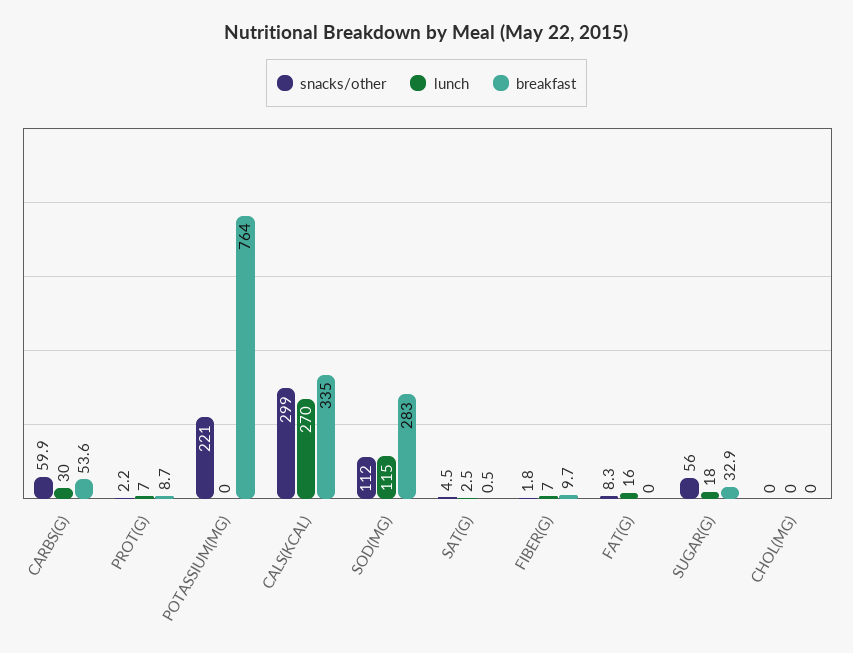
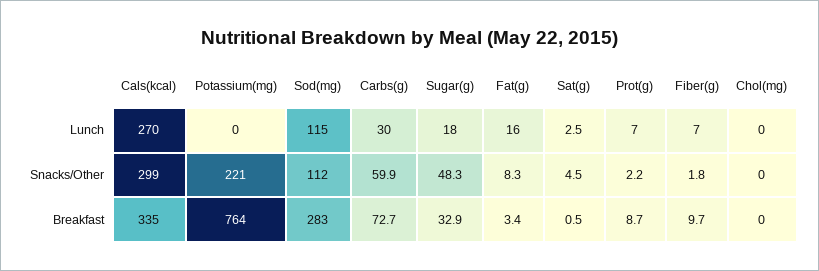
  {
    "snacks/other": {
      "CARBS(G)": 59.9,
      "PROT(G)": 2.2,
      "POTASSIUM(MG)": 221,
      "CALS(KCAL)": 299,
      "SOD(MG)": 112,
      "SAT(G)": 4.5,
      "FIBER(G)": 1.8,
      "FAT(G)": 8.3,
-     "SUGAR(G)": 56,
+     "SUGAR(G)": 48.3,
      "CHOL(MG)": 0
    },
    "lunch": {
      "CARBS(G)": 30,
      "PROT(G)": 7,
      "POTASSIUM(MG)": 0,
      "CALS(KCAL)": 270,
      "SOD(MG)": 115,
      "SAT(G)": 2.5,
      "FIBER(G)": 7,
      "FAT(G)": 16,
      "SUGAR(G)": 18,
      "CHOL(MG)": 0
    },
    "breakfast": {
-     "CARBS(G)": 53.6,
+     "CARBS(G)": 72.7,
      "PROT(G)": 8.7,
      "POTASSIUM(MG)": 764,
      "CALS(KCAL)": 335,
      "SOD(MG)": 283,
      "SAT(G)": 0.5,
      "FIBER(G)": 9.7,
-     "FAT(G)": 0,
+     "FAT(G)": 3.4,
      "SUGAR(G)": 32.9,
      "CHOL(MG)": 0
    }
  }

